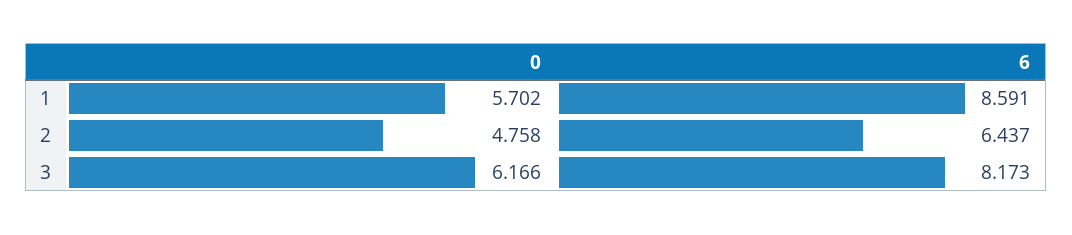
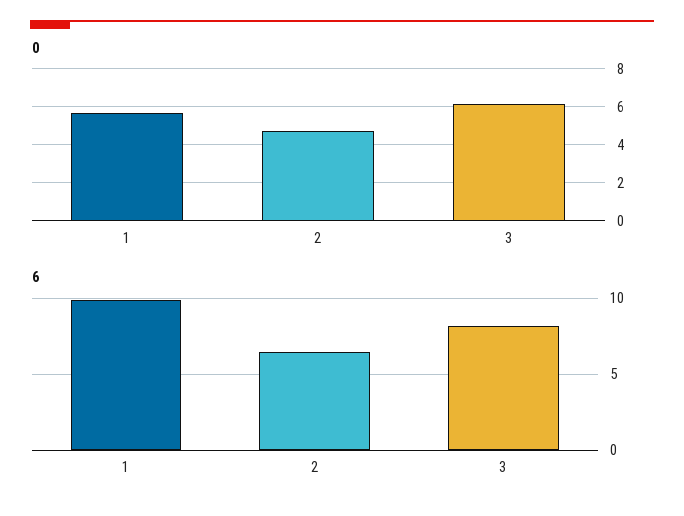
  {
    "0": {
      "1": 5.702,
      "2": 4.758,
      "3": 6.166
    },
    "6": {
-     "1": 8.591,
+     "1": 10,
      "2": 6.437,
      "3": 8.173
    }
  }

